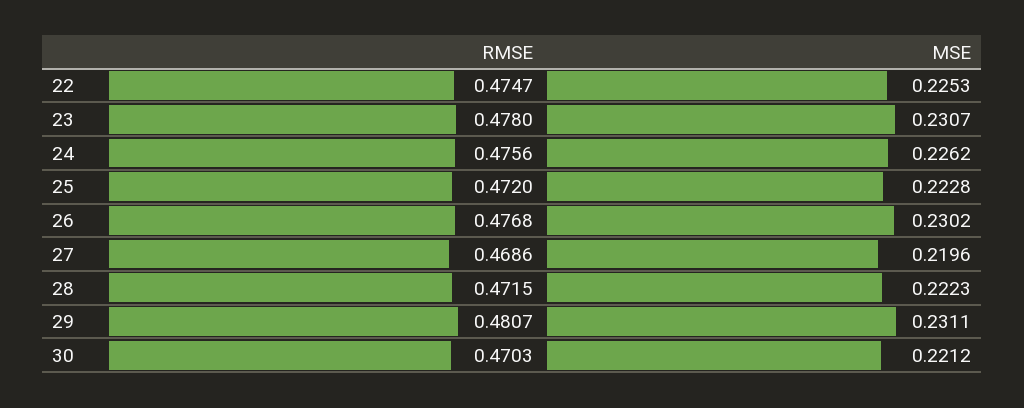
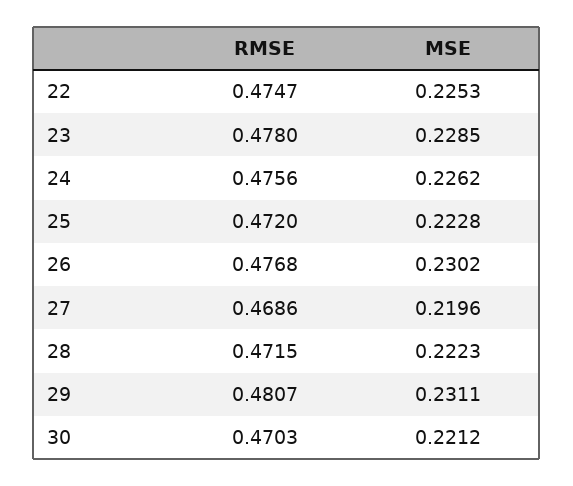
  {
    "RMSE": {
      "22": 0.4747,
      "23": 0.478,
      "24": 0.4756,
      "25": 0.472,
      "26": 0.4768,
      "27": 0.4686,
      "28": 0.4715,
      "29": 0.4807,
      "30": 0.4703
    },
    "MSE": {
      "22": 0.2253,
-     "23": 0.2307,
+     "23": 0.2285,
      "24": 0.2262,
      "25": 0.2228,
      "26": 0.2302,
      "27": 0.2196,
      "28": 0.2223,
      "29": 0.2311,
      "30": 0.2212
    }
  }

